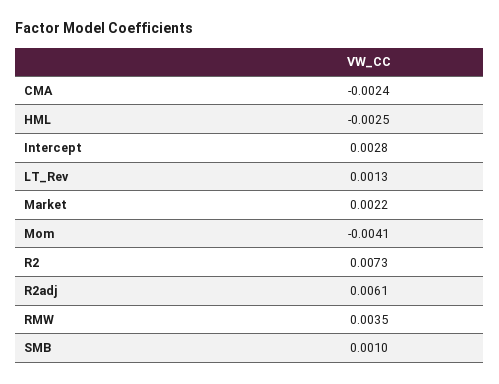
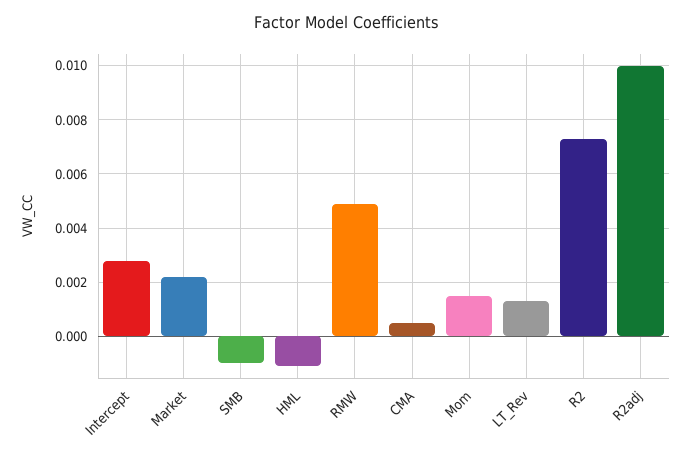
  {
-   "CMA": -0.0024,
+   "CMA": 0.0005,
-   "HML": -0.0025,
+   "HML": -0.001,
    "Intercept": 0.0028,
    "LT_Rev": 0.0013,
    "Market": 0.0022,
-   "Mom": -0.0041,
+   "Mom": 0.0015,
    "R2": 0.0073,
-   "R2adj": 0.0061,
+   "R2adj": 0.01,
-   "RMW": 0.0035,
+   "RMW": 0.005,
-   "SMB": 0.001
+   "SMB": -0.001
  }

